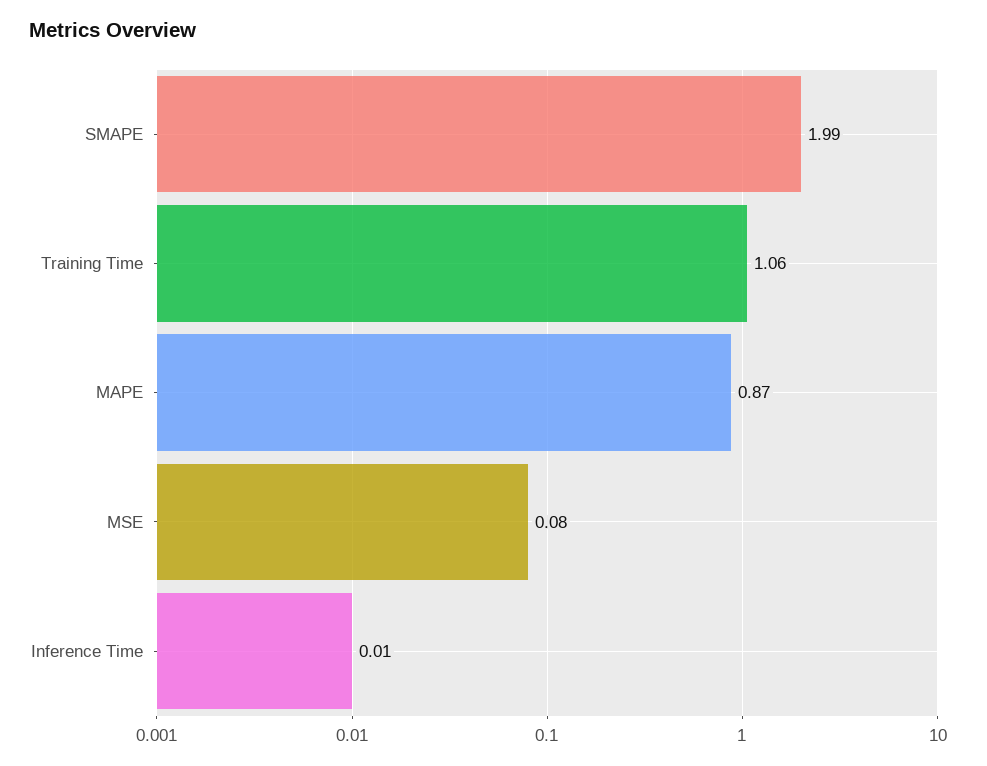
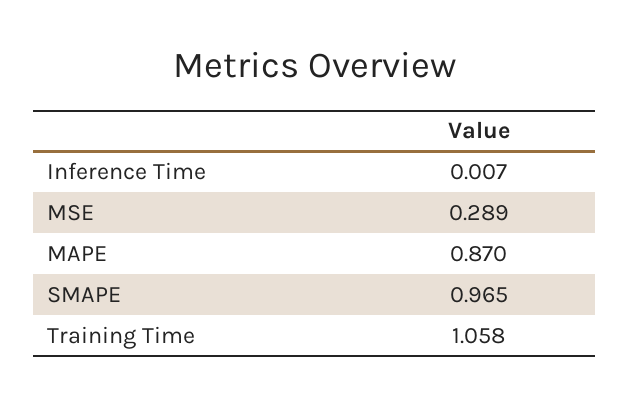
  {
-   "SMAPE": 1.99,
+   "SMAPE": 0.965,
    "Training Time": 1.058,
    "MAPE": 0.87,
-   "MSE": 0.08,
+   "MSE": 0.289,
    "Inference Time": 0.007
  }

